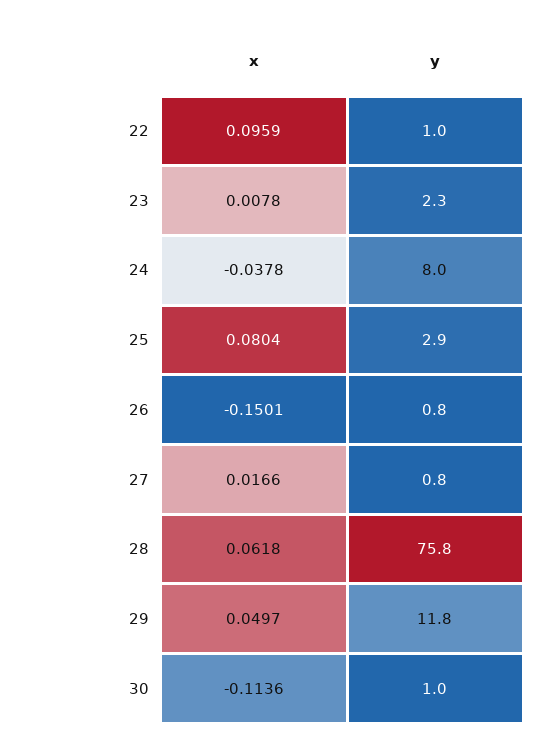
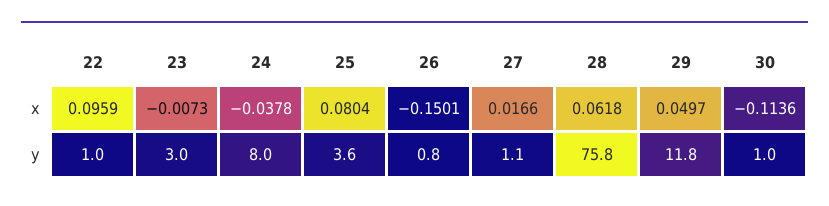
  {
    "x": {
      "22": 0.0959,
-     "23": 0.0078,
+     "23": -0.0073,
      "24": -0.0378,
      "25": 0.0804,
      "26": -0.1501,
      "27": 0.0166,
      "28": 0.0618,
      "29": 0.0497,
      "30": -0.1136
    },
    "y": {
      "22": 1,
-     "23": 2.3,
+     "23": 3,
      "24": 8,
-     "25": 2.9,
+     "25": 3.6,
      "26": 0.8,
-     "27": 0.8,
+     "27": 1.1,
      "28": 75.8,
      "29": 11.8,
      "30": 1
    }
  }

